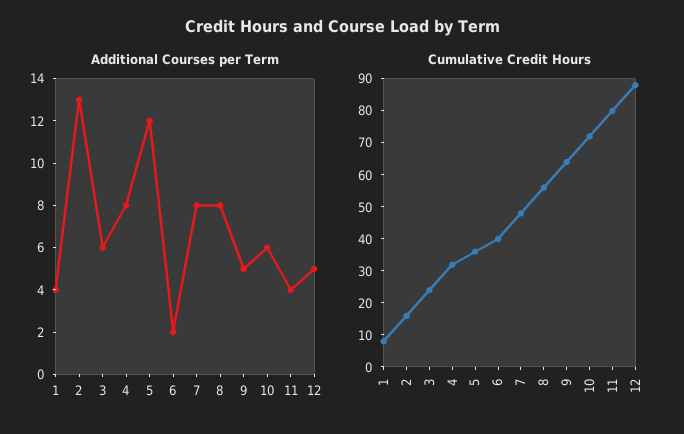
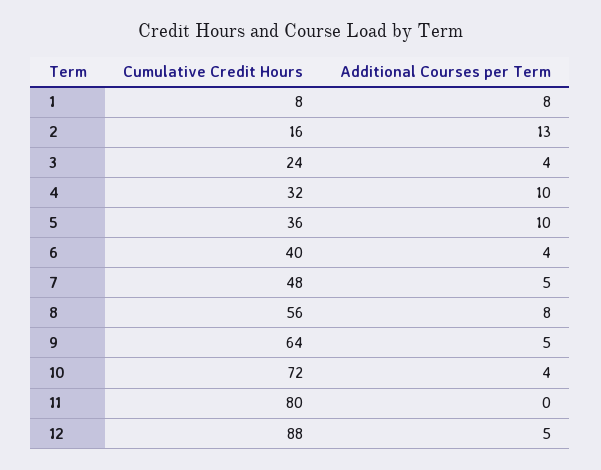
  {
    "Additional Courses per Term": {
-     "1": 4,
+     "1": 8,
      "2": 13,
-     "3": 6,
+     "3": 4,
-     "4": 8,
+     "4": 10,
-     "5": 12,
+     "5": 10,
-     "6": 2,
+     "6": 4,
-     "7": 8,
+     "7": 5,
      "8": 8,
      "9": 5,
-     "10": 6,
+     "10": 4,
-     "11": 4,
+     "11": 0,
      "12": 5
    },
    "Cumulative Credit Hours": {
      "1": 8,
      "2": 16,
      "3": 24,
      "4": 32,
      "5": 36,
      "6": 40,
      "7": 48,
      "8": 56,
      "9": 64,
      "10": 72,
      "11": 80,
      "12": 88
    }
  }

